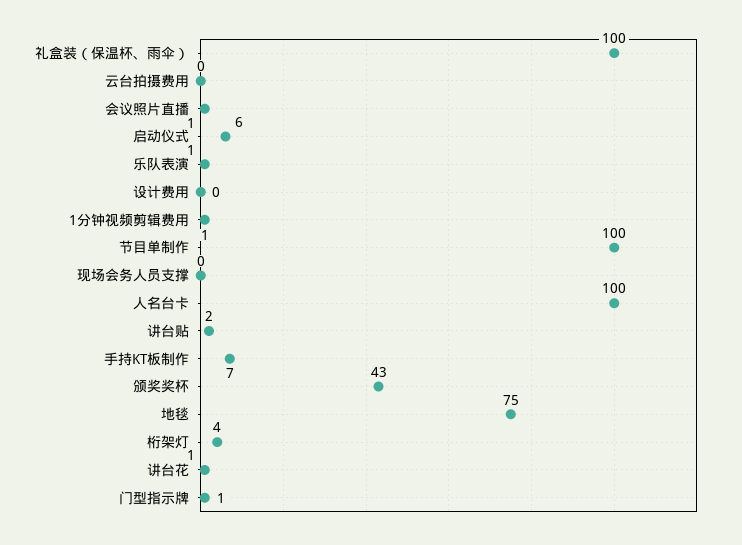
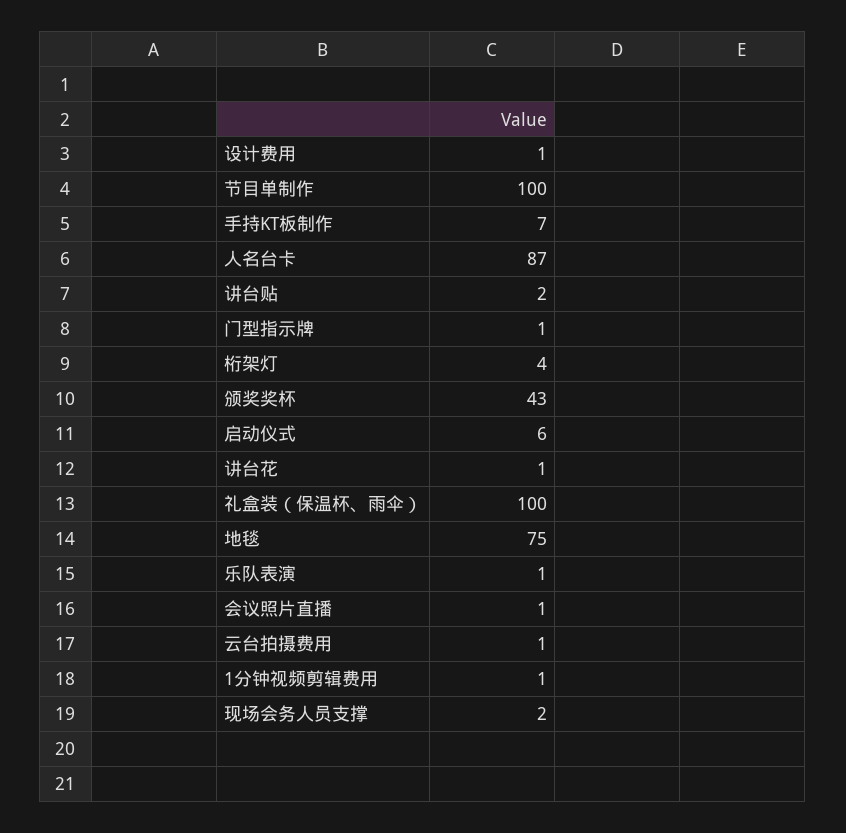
  {
    "礼盒装（保温杯、雨伞）": 100,
-   "云台拍摄费用": 0,
+   "云台拍摄费用": 1,
    "会议照片直播": 1,
    "启动仪式": 6,
    "乐队表演": 1,
-   "设计费用": 0,
+   "设计费用": 1,
    "1分钟视频剪辑费用": 1,
    "节目单制作": 100,
-   "现场会务人员支撑": 0,
+   "现场会务人员支撑": 2,
-   "人名台卡": 100,
+   "人名台卡": 87,
    "讲台贴": 2,
    "手持KT板制作": 7,
    "颁奖奖杯": 43,
    "地毯": 75,
    "桁架灯": 4,
    "讲台花": 1,
    "门型指示牌": 1
  }

